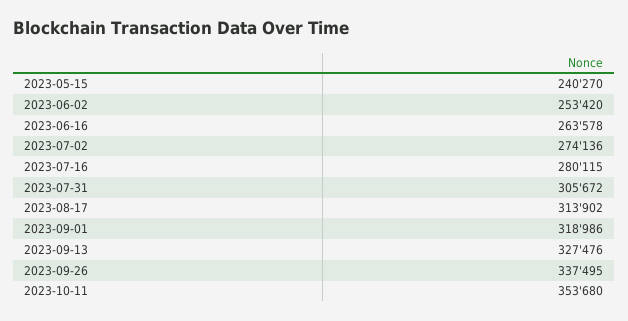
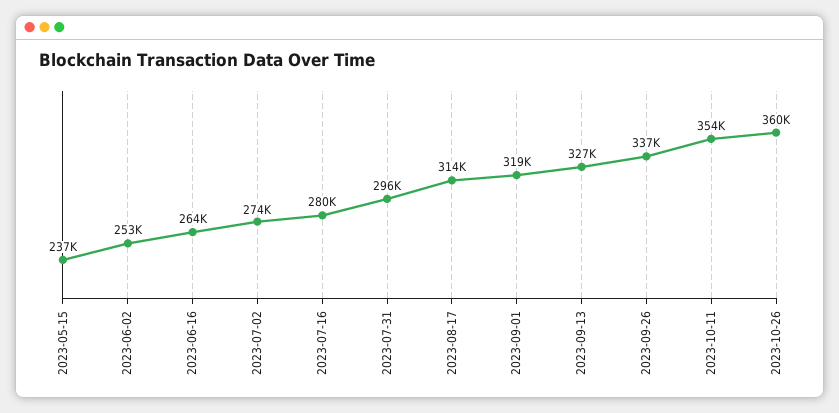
  {
-   "2023-05-15": 240270,
+   "2023-05-15": 237000,
    "2023-06-02": 253420,
    "2023-06-16": 263578,
    "2023-07-02": 274136,
    "2023-07-16": 280115,
-   "2023-07-31": 305672,
+   "2023-07-31": 296000,
    "2023-08-17": 313902,
    "2023-09-01": 318986,
    "2023-09-13": 327476,
    "2023-09-26": 337495,
-   "2023-10-11": 353680
+   "2023-10-11": 353680,
+   "2023-10-26": 360000
  }

